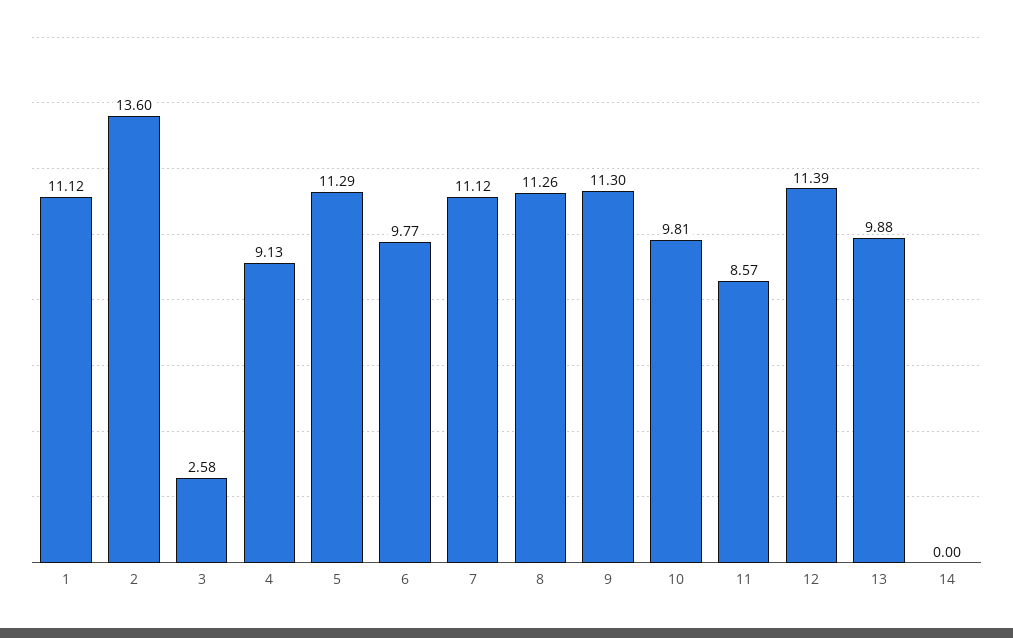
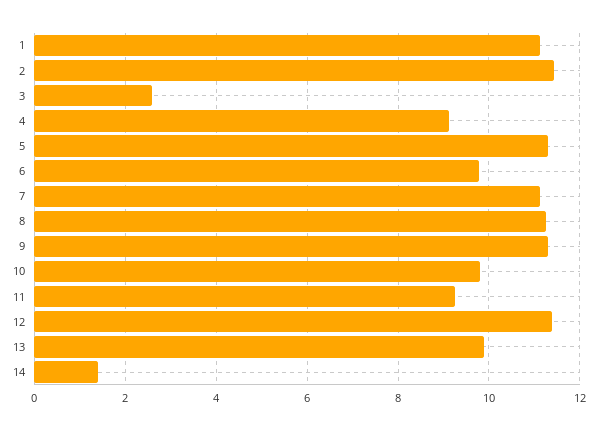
  {
    "1": 11.12,
-   "2": 13.6,
+   "2": 11.4,
    "3": 2.58,
    "4": 9.13,
    "5": 11.29,
    "6": 9.77,
    "7": 11.12,
    "8": 11.26,
    "9": 11.3,
    "10": 9.81,
-   "11": 8.57,
+   "11": 9.2,
    "12": 11.39,
    "13": 9.88,
-   "14": 0
+   "14": 1.4
  }

